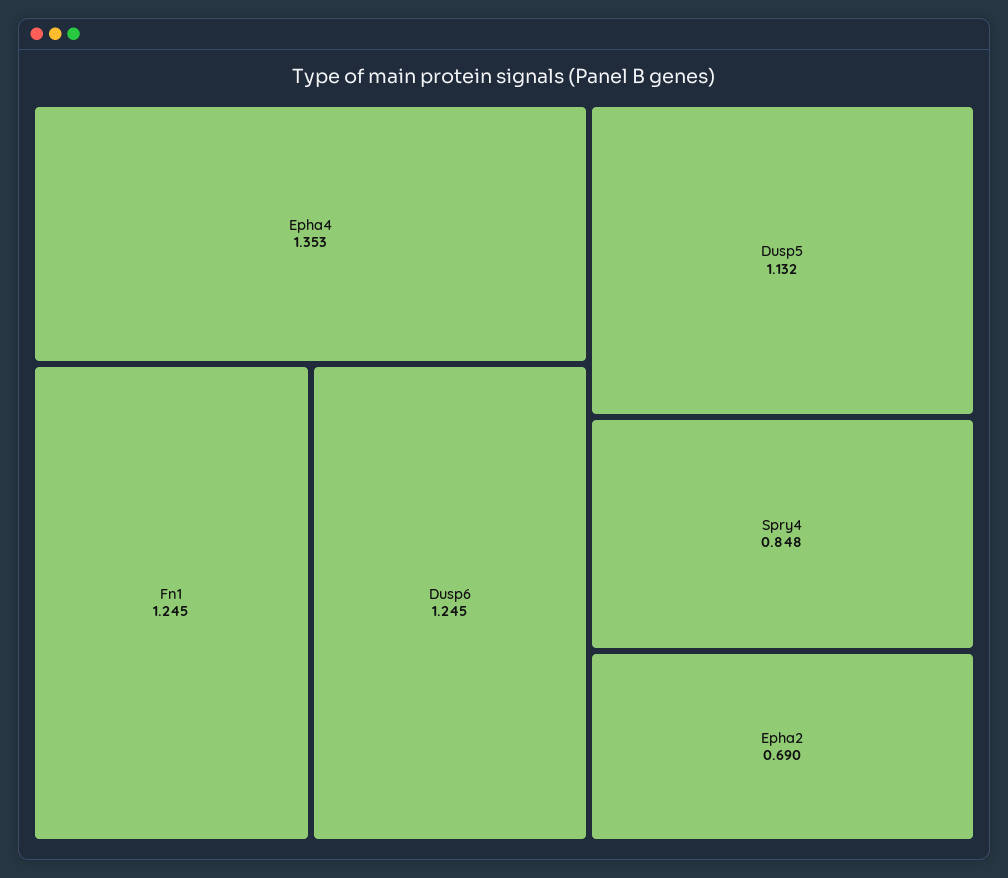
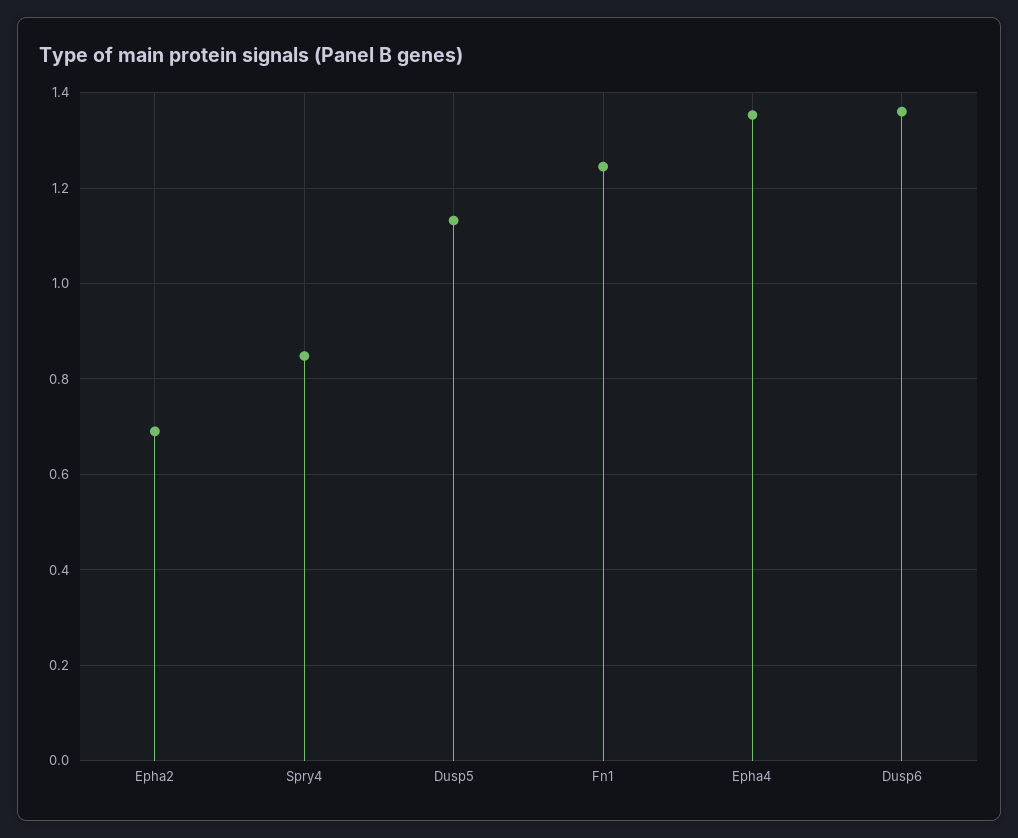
  {
    "Epha4": 1.353,
    "Fn1": 1.245,
-   "Dusp6": 1.245,
+   "Dusp6": 1.36,
    "Dusp5": 1.132,
    "Spry4": 0.848,
    "Epha2": 0.69
  }

